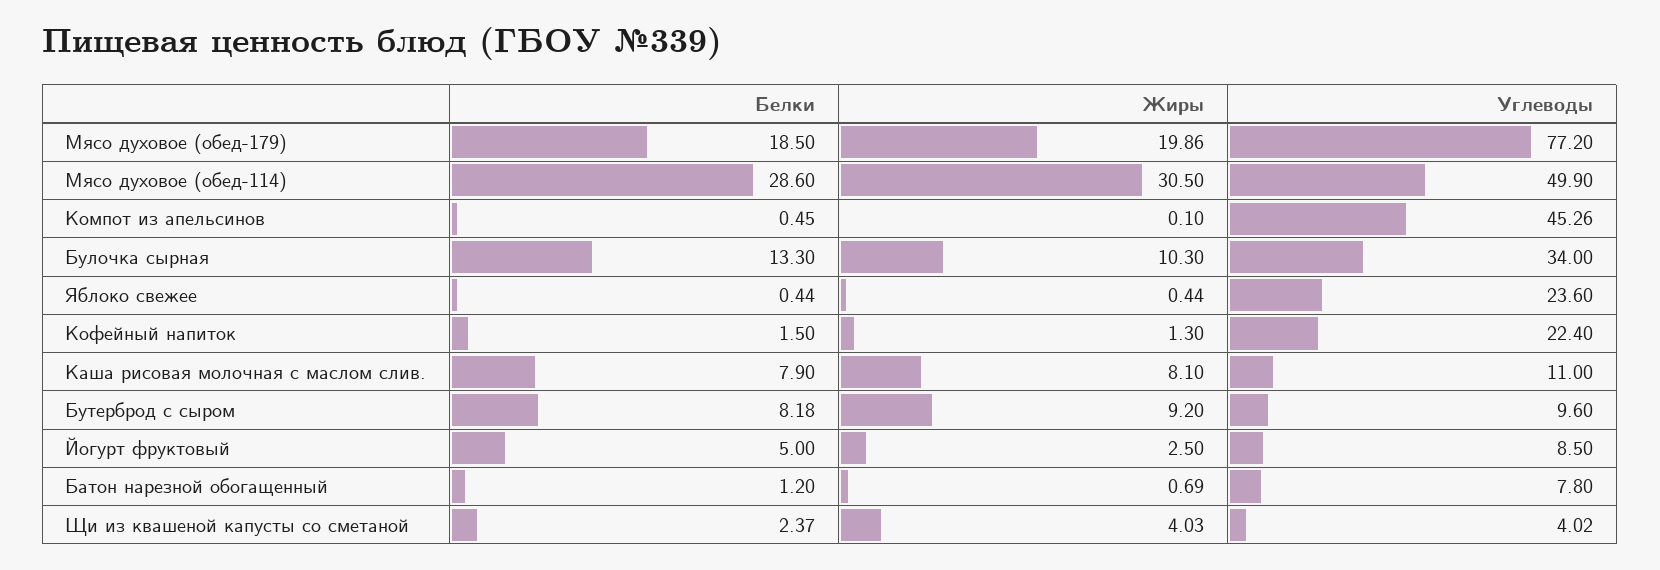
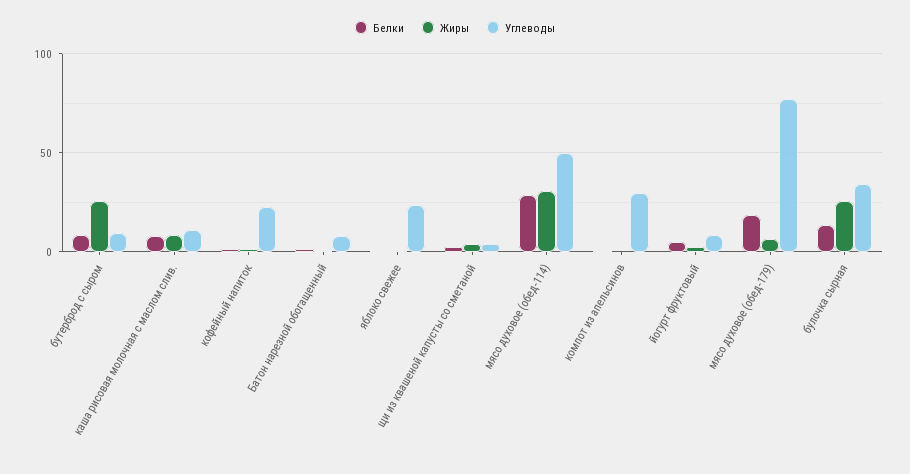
  {
    "Белки": {
      "Мясо духовое (обед-179)": 18.5,
      "Мясо духовое (обед-114)": 28.6,
      "Компот из апельсинов": 0.45,
      "Булочка сырная": 13.3,
      "Яблоко свежее": 0.44,
      "Кофейный напиток": 1.5,
      "Каша рисовая молочная с маслом слив.": 7.9,
      "Бутерброд с сыром": 8.18,
      "Йогурт фруктовый": 5,
      "Батон нарезной обогащенный": 1.2,
      "Щи из квашеной капусты со сметаной": 2.37
    },
    "Жиры": {
-     "Мясо духовое (обед-179)": 19.86,
+     "Мясо духовое (обед-179)": 5,
      "Мясо духовое (обед-114)": 30.5,
      "Компот из апельсинов": 0.1,
-     "Булочка сырная": 10.3,
+     "Булочка сырная": 25,
      "Яблоко свежее": 0.44,
      "Кофейный напиток": 1.3,
      "Каша рисовая молочная с маслом слив.": 8.1,
-     "Бутерброд с сыром": 9.2,
+     "Бутерброд с сыром": 25,
      "Йогурт фруктовый": 2.5,
      "Батон нарезной обогащенный": 0.69,
      "Щи из квашеной капусты со сметаной": 4.03
    },
    "Углеводы": {
      "Мясо духовое (обед-179)": 77.2,
      "Мясо духовое (обед-114)": 49.9,
-     "Компот из апельсинов": 45.26,
+     "Компот из апельсинов": 30,
      "Булочка сырная": 34,
      "Яблоко свежее": 23.6,
      "Кофейный напиток": 22.4,
      "Каша рисовая молочная с маслом слив.": 11,
      "Бутерброд с сыром": 9.6,
      "Йогурт фруктовый": 8.5,
      "Батон нарезной обогащенный": 7.8,
      "Щи из квашеной капусты со сметаной": 4.02
    }
  }

